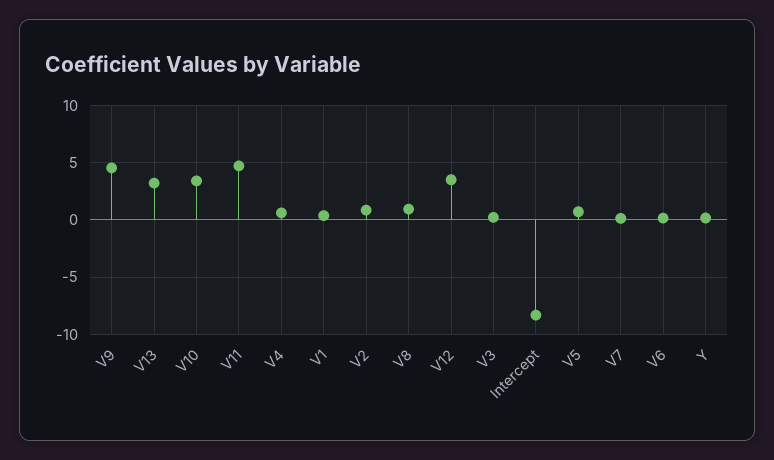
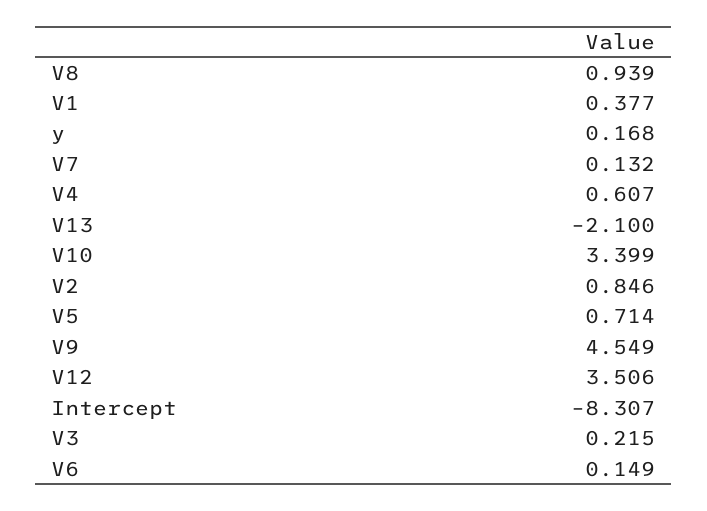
  {
    "V9": 4.549,
-   "V13": 3,
+   "V13": -2.1,
    "V10": 3.399,
-   "V11": 5,
    "V4": 0.607,
    "V1": 0.377,
    "V2": 0.846,
    "V8": 0.939,
    "V12": 3.506,
    "V3": 0.215,
    "Intercept": -8.307,
    "V5": 0.714,
    "V7": 0.132,
    "V6": 0.149,
    "Y": 0.168
  }

